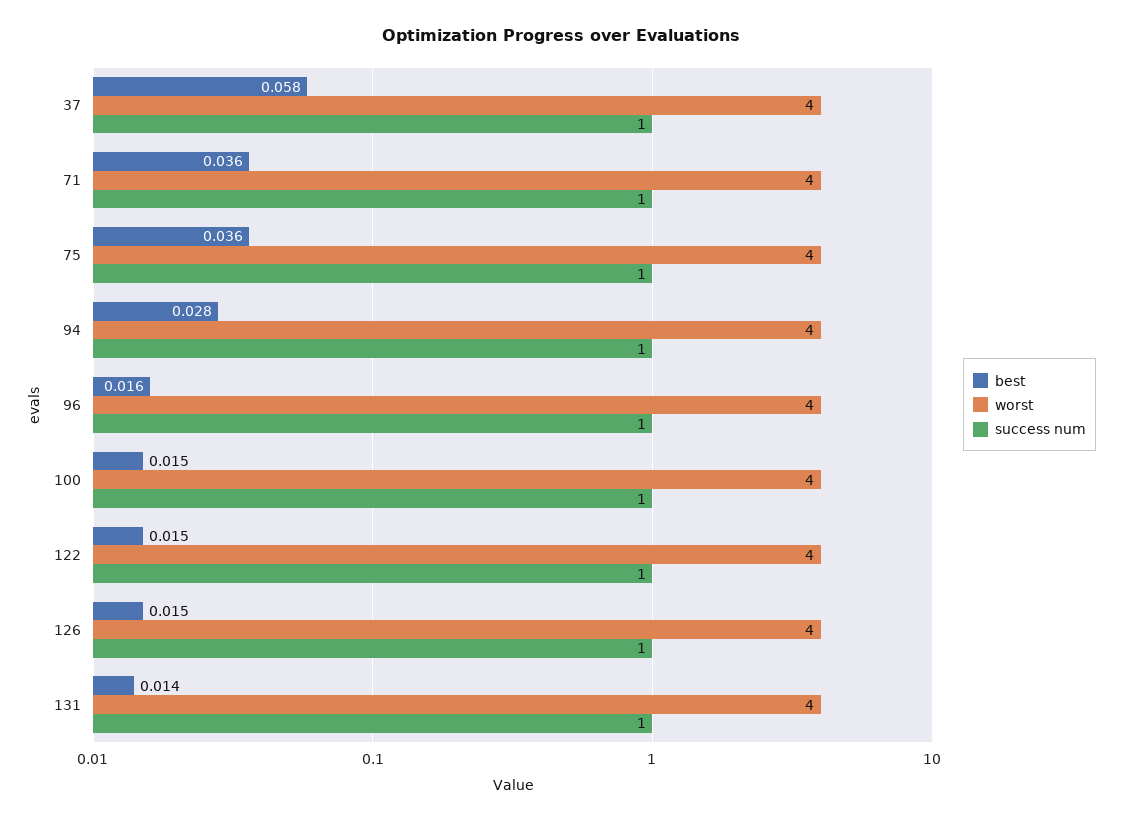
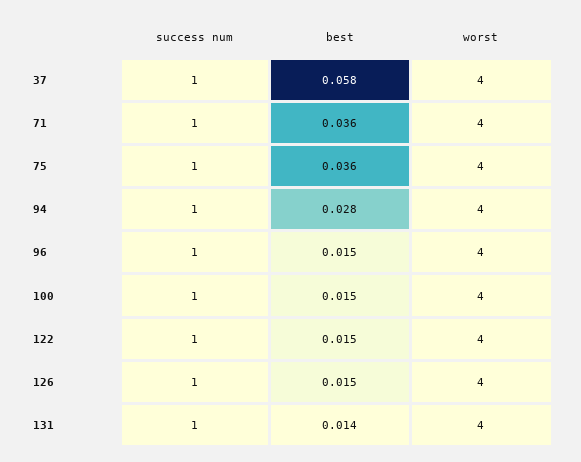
  {
    "best": {
      "37": 0.058,
      "71": 0.036,
      "75": 0.036,
      "94": 0.028,
-     "96": 0.016,
+     "96": 0.015,
      "100": 0.015,
      "122": 0.015,
      "126": 0.015,
      "131": 0.014
    },
    "worst": {
      "37": 4,
      "71": 4,
      "75": 4,
      "94": 4,
      "96": 4,
      "100": 4,
      "122": 4,
      "126": 4,
      "131": 4
    },
    "success num": {
      "37": 1,
      "71": 1,
      "75": 1,
      "94": 1,
      "96": 1,
      "100": 1,
      "122": 1,
      "126": 1,
      "131": 1
    }
  }

